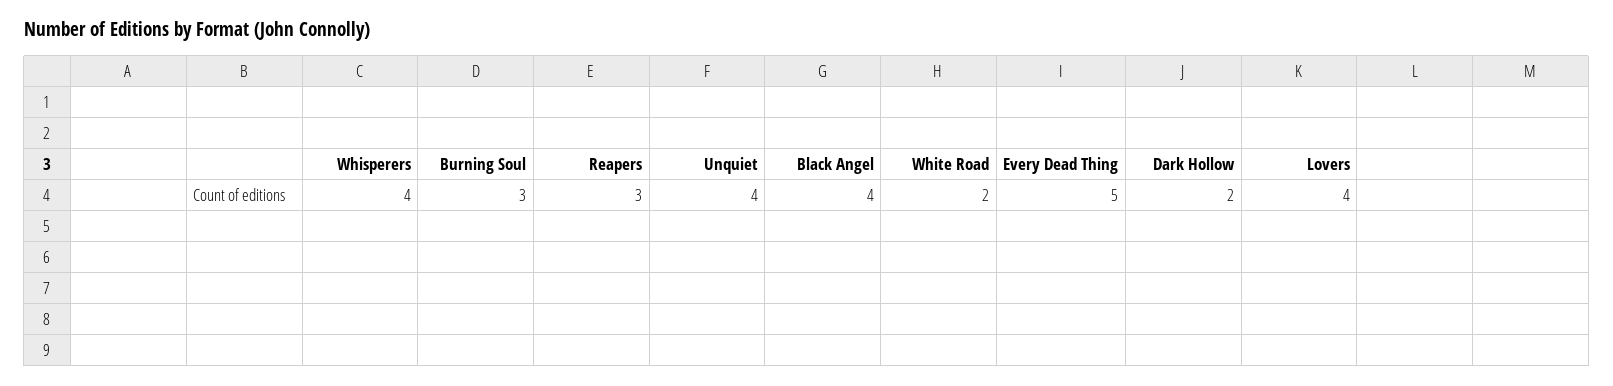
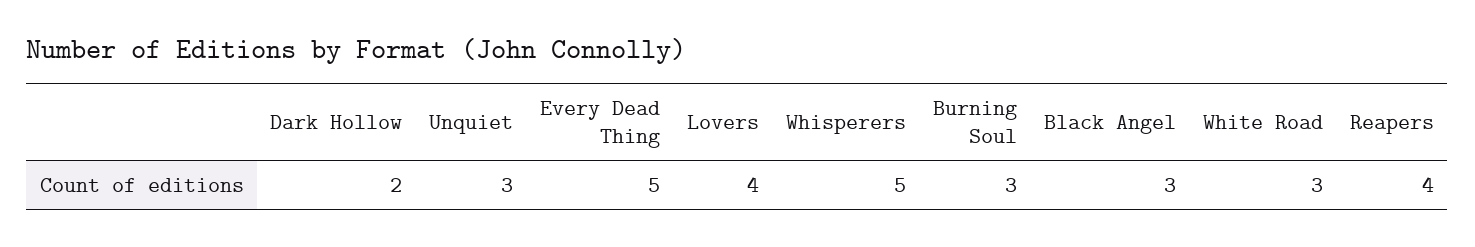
  {
-   "Whisperers": 4,
+   "Whisperers": 5,
    "Burning Soul": 3,
-   "Reapers": 3,
+   "Reapers": 4,
-   "Unquiet": 4,
+   "Unquiet": 3,
-   "Black Angel": 4,
+   "Black Angel": 3,
-   "White Road": 2,
+   "White Road": 3,
    "Every Dead Thing": 5,
    "Dark Hollow": 2,
    "Lovers": 4
  }

